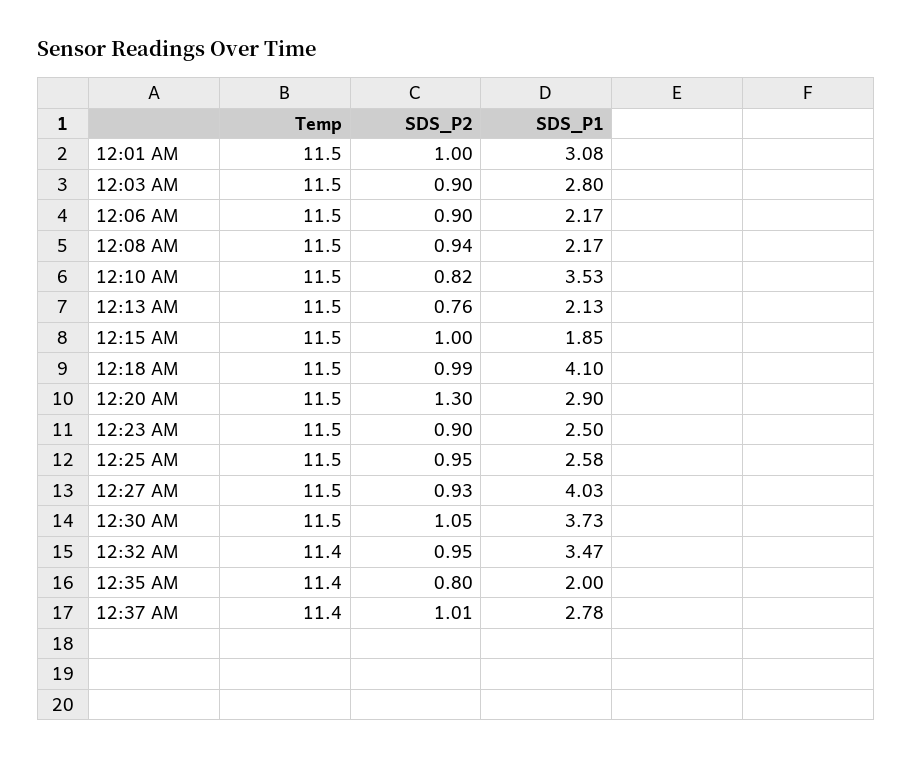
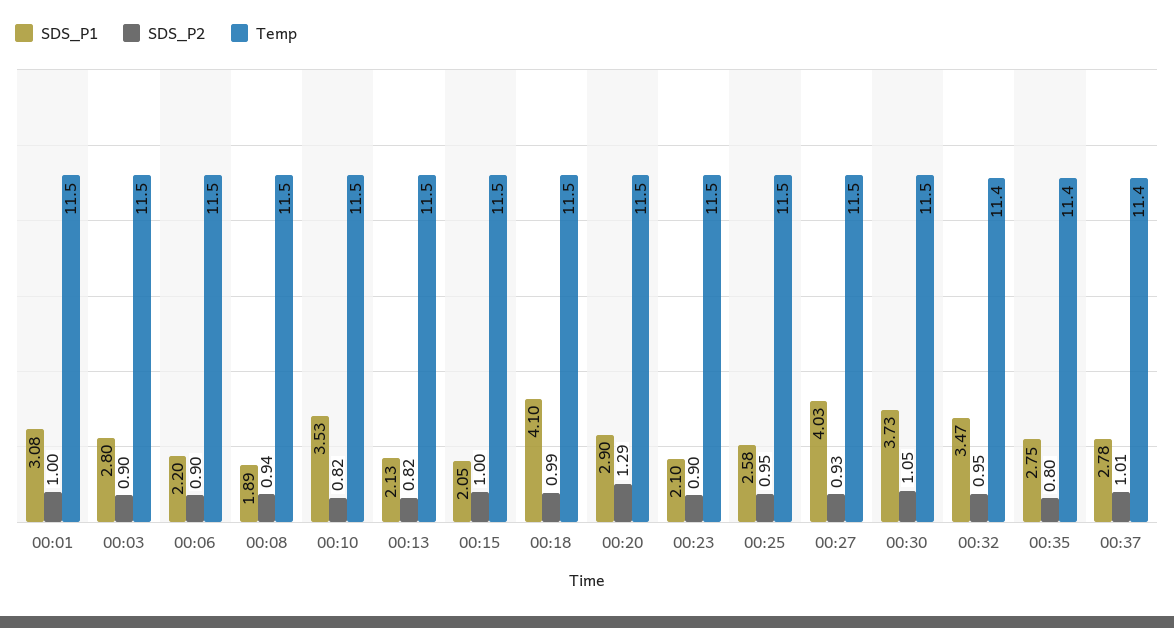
  {
    "Temp": {
      "12:01 AM": 11.5,
      "12:03 AM": 11.5,
      "12:06 AM": 11.5,
      "12:08 AM": 11.5,
      "12:10 AM": 11.5,
      "12:13 AM": 11.5,
      "12:15 AM": 11.5,
      "12:18 AM": 11.5,
      "12:20 AM": 11.5,
      "12:23 AM": 11.5,
      "12:25 AM": 11.5,
      "12:27 AM": 11.5,
      "12:30 AM": 11.5,
      "12:32 AM": 11.4,
      "12:35 AM": 11.4,
      "12:37 AM": 11.4
    },
    "SDS_P2": {
      "12:01 AM": 1,
      "12:03 AM": 0.9,
      "12:06 AM": 0.9,
      "12:08 AM": 0.94,
      "12:10 AM": 0.82,
-     "12:13 AM": 0.76,
+     "12:13 AM": 0.82,
      "12:15 AM": 1,
      "12:18 AM": 0.99,
-     "12:20 AM": 1.3,
+     "12:20 AM": 1.29,
      "12:23 AM": 0.9,
      "12:25 AM": 0.95,
      "12:27 AM": 0.93,
      "12:30 AM": 1.05,
      "12:32 AM": 0.95,
      "12:35 AM": 0.8,
      "12:37 AM": 1.01
    },
    "SDS_P1": {
      "12:01 AM": 3.08,
      "12:03 AM": 2.8,
-     "12:06 AM": 2.17,
+     "12:06 AM": 2.2,
-     "12:08 AM": 2.17,
+     "12:08 AM": 1.89,
      "12:10 AM": 3.53,
      "12:13 AM": 2.13,
-     "12:15 AM": 1.85,
+     "12:15 AM": 2.05,
      "12:18 AM": 4.1,
      "12:20 AM": 2.9,
-     "12:23 AM": 2.5,
+     "12:23 AM": 2.1,
      "12:25 AM": 2.58,
      "12:27 AM": 4.03,
      "12:30 AM": 3.73,
      "12:32 AM": 3.47,
-     "12:35 AM": 2,
+     "12:35 AM": 2.75,
      "12:37 AM": 2.78
    }
  }

